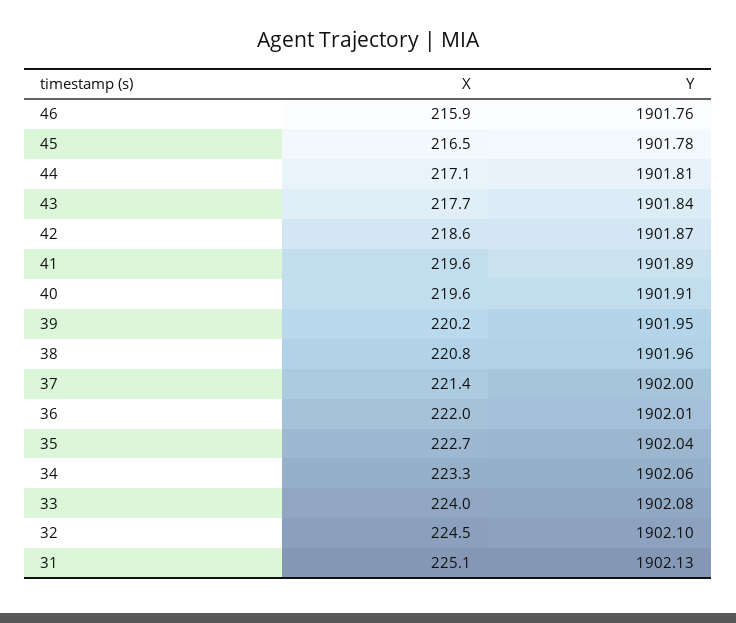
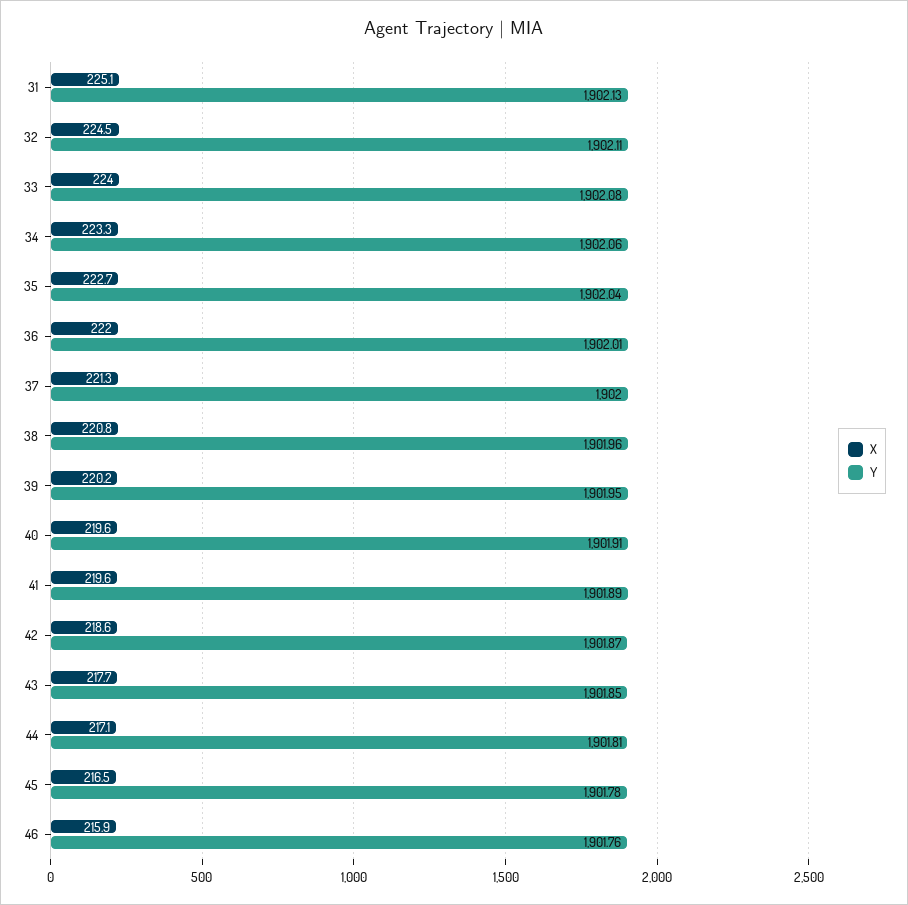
  {
    "X": {
      "46": 215.9,
      "45": 216.5,
      "44": 217.1,
      "43": 217.7,
      "42": 218.6,
      "41": 219.6,
      "40": 219.6,
      "39": 220.2,
      "38": 220.8,
-     "37": 221.4,
+     "37": 221.3,
      "36": 222,
      "35": 222.7,
      "34": 223.3,
      "33": 224,
      "32": 224.5,
      "31": 225.1
    },
    "Y": {
      "46": 1901.76,
      "45": 1901.78,
      "44": 1901.81,
-     "43": 1901.84,
+     "43": 1901.85,
      "42": 1901.87,
      "41": 1901.89,
      "40": 1901.91,
      "39": 1901.95,
      "38": 1901.96,
      "37": 1902,
      "36": 1902.01,
      "35": 1902.04,
      "34": 1902.06,
      "33": 1902.08,
-     "32": 1902.1,
+     "32": 1902.11,
      "31": 1902.13
    }
  }

